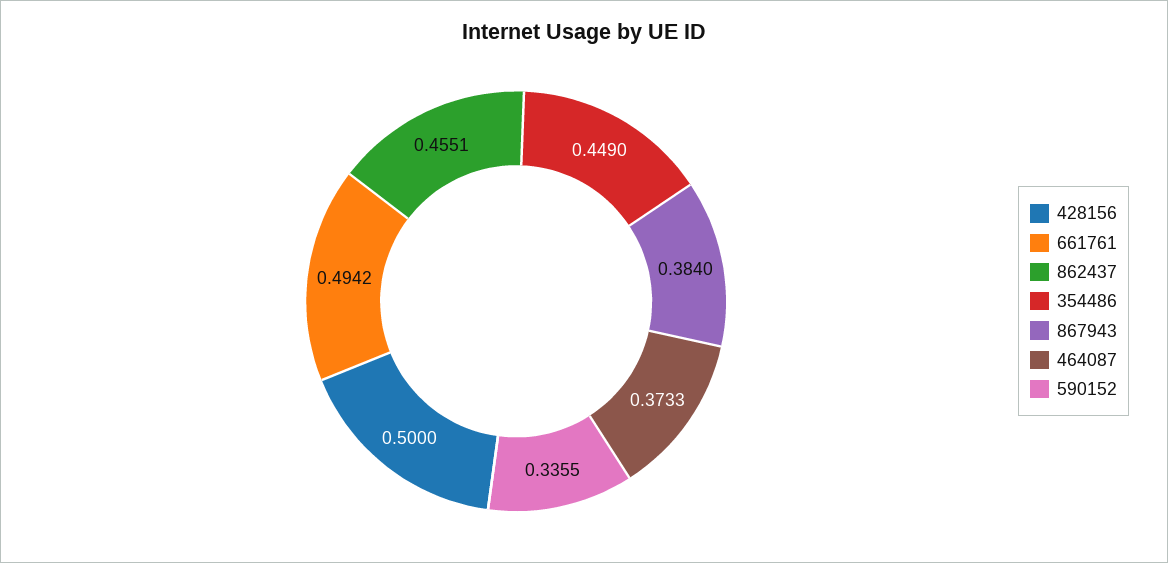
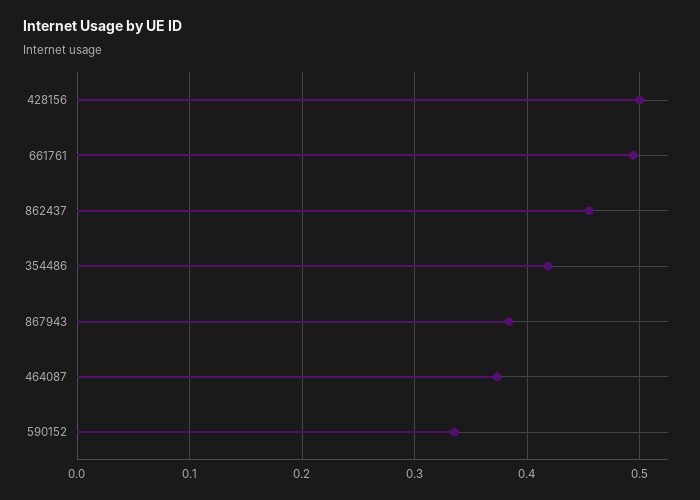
  {
    "428156": 0.5,
    "661761": 0.4942,
    "862437": 0.4551,
-   "354486": 0.449,
+   "354486": 0.42,
    "867943": 0.384,
    "464087": 0.3733,
    "590152": 0.3355
  }

